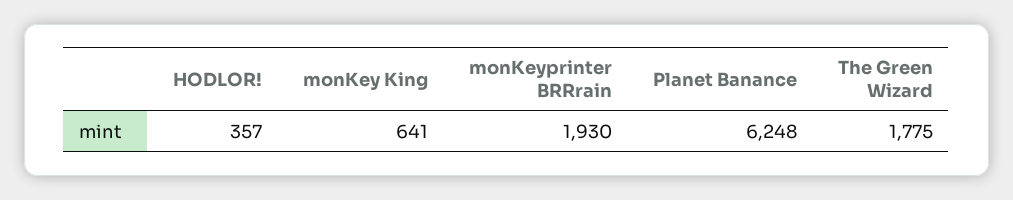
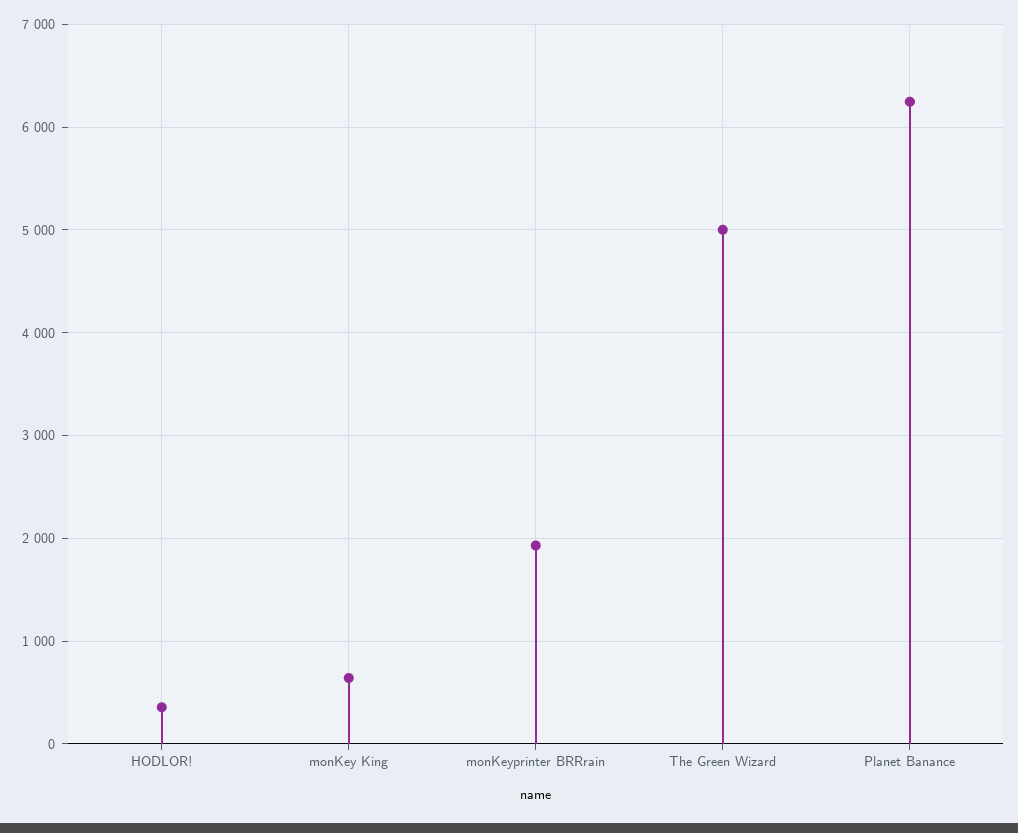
  {
    "HODLOR!": 357,
    "monKey King": 641,
    "monKeyprinter BRRrain": 1930,
    "Planet Banance": 6248,
-   "The Green Wizard": 1775
+   "The Green Wizard": 5000
  }

